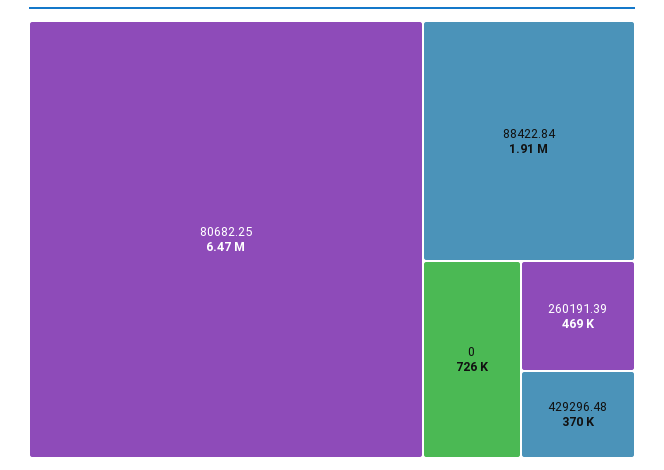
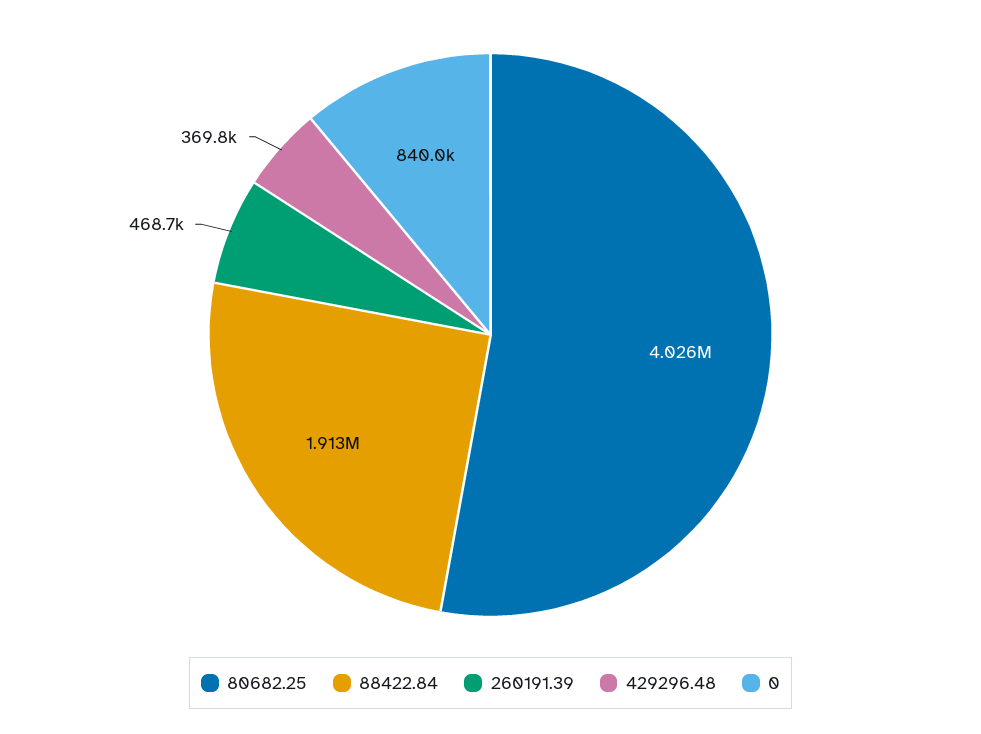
  {
-   "80682.25": 6470000,
+   "80682.25": 4026000,
    "88422.84": 1913000,
-   "0": 726000,
+   "0": 840000,
    "260191.39": 468700,
    "429296.48": 369800
  }

